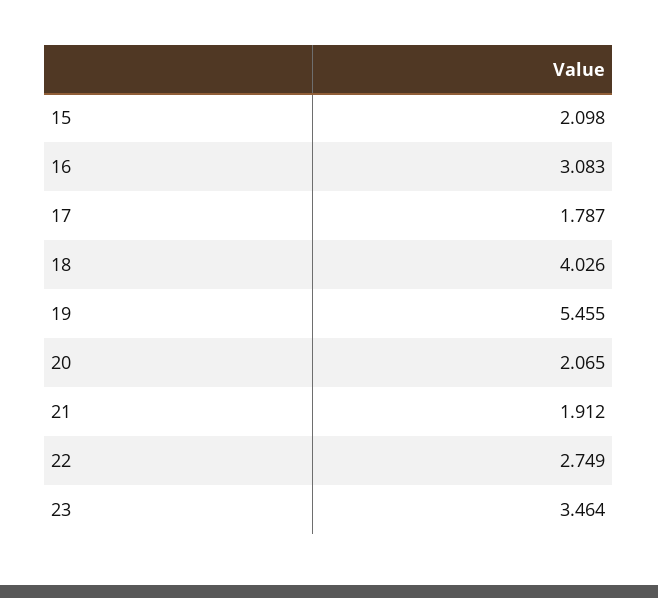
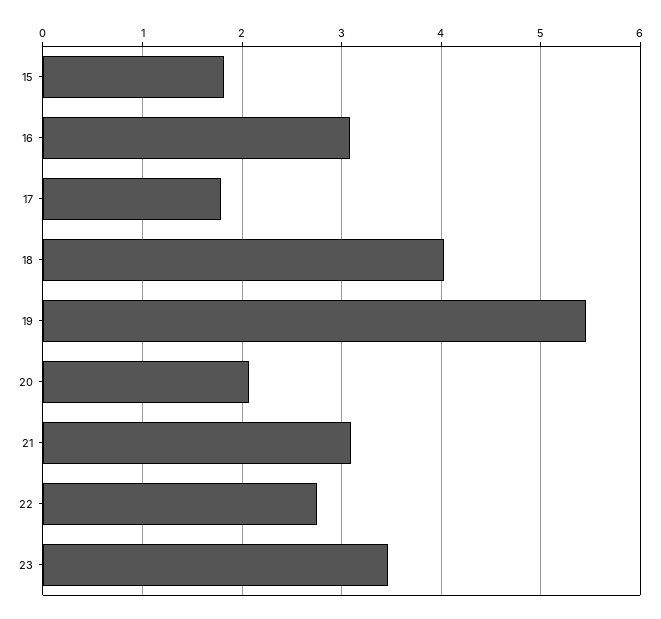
  {
-   "15": 2.098,
+   "15": 1.8,
    "16": 3.083,
    "17": 1.787,
    "18": 4.026,
    "19": 5.455,
    "20": 2.065,
-   "21": 1.912,
+   "21": 3.1,
    "22": 2.749,
    "23": 3.464
  }

